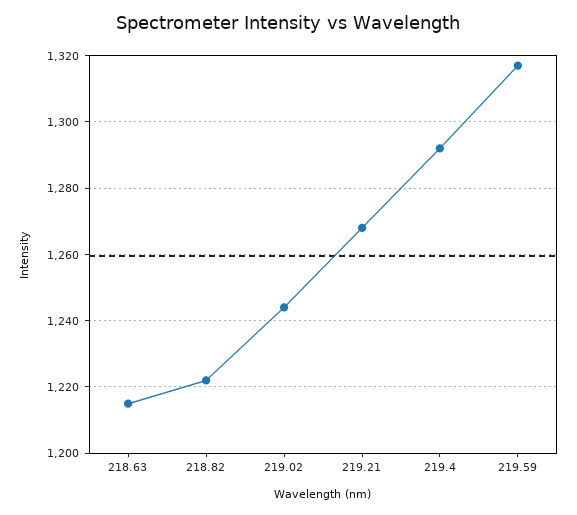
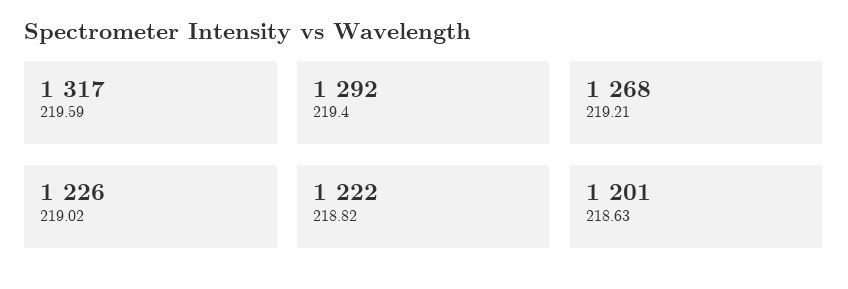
  {
-   "218.63": 1215,
+   "218.63": 1201,
    "218.82": 1222,
-   "219.02": 1245,
+   "219.02": 1226,
    "219.21": 1268,
    "219.4": 1292,
    "219.59": 1317
  }

